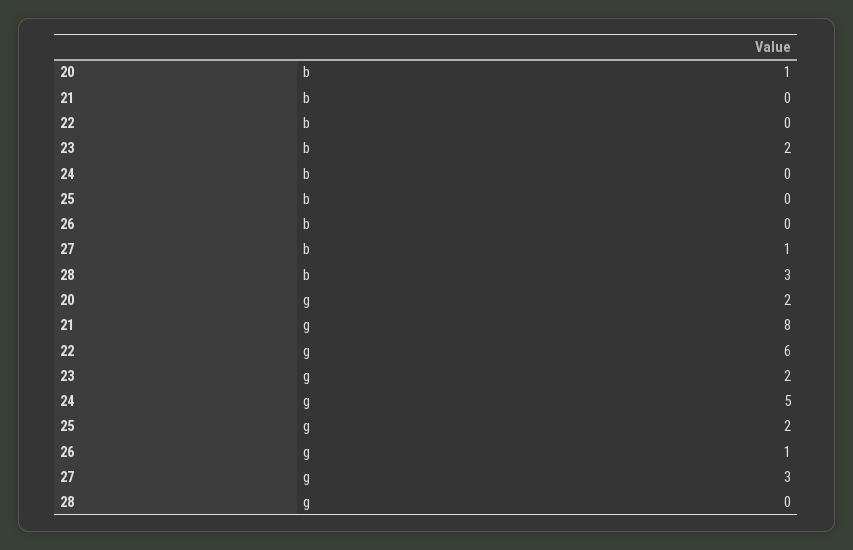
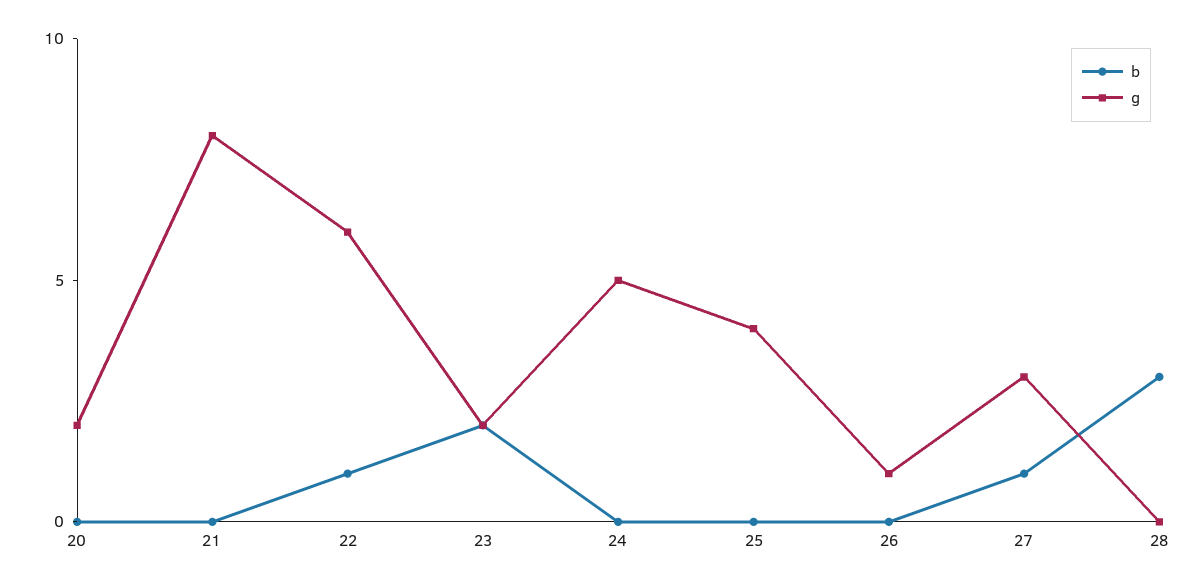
  {
    "b": {
-     "20": 1,
+     "20": 0,
      "21": 0,
-     "22": 0,
+     "22": 1,
      "23": 2,
      "24": 0,
      "25": 0,
      "26": 0,
      "27": 1,
      "28": 3
    },
    "g": {
      "20": 2,
      "21": 8,
      "22": 6,
      "23": 2,
      "24": 5,
-     "25": 2,
+     "25": 4,
      "26": 1,
      "27": 3,
      "28": 0
    }
  }

